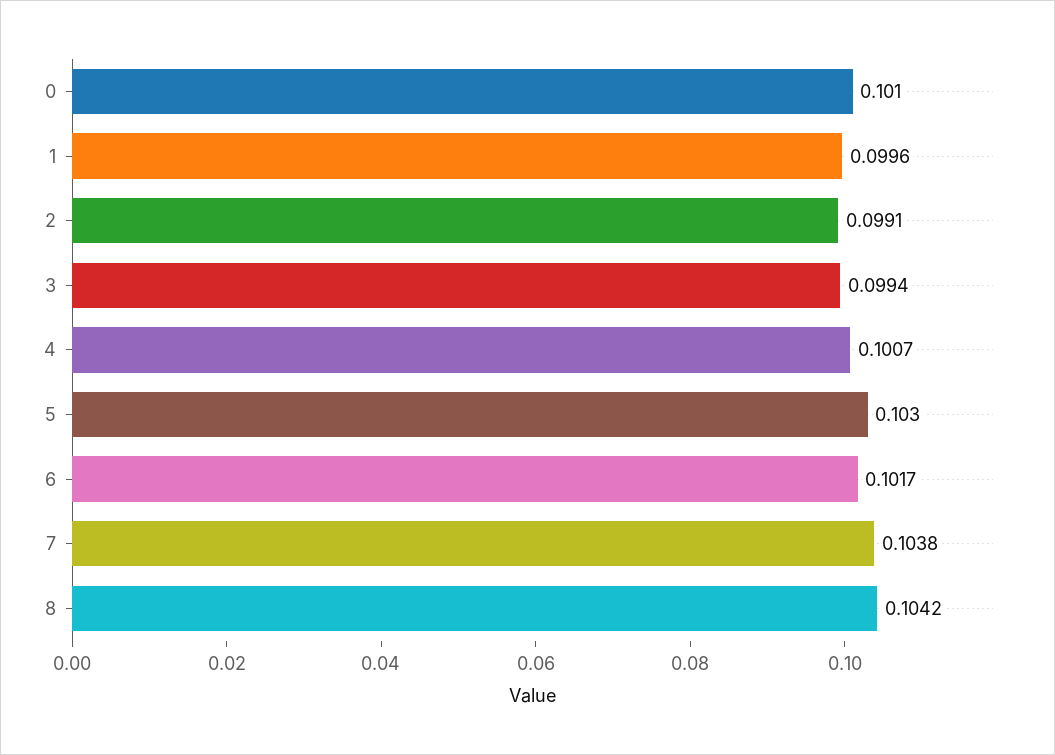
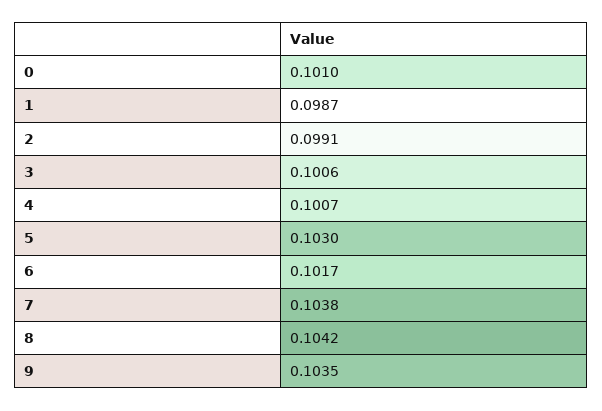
  {
    "0": 0.101,
-   "1": 0.0996,
+   "1": 0.0987,
    "2": 0.0991,
-   "3": 0.0994,
+   "3": 0.1006,
    "4": 0.1007,
    "5": 0.103,
    "6": 0.1017,
    "7": 0.1038,
-   "8": 0.1042
+   "8": 0.1042,
+   "9": 0.1035
  }

